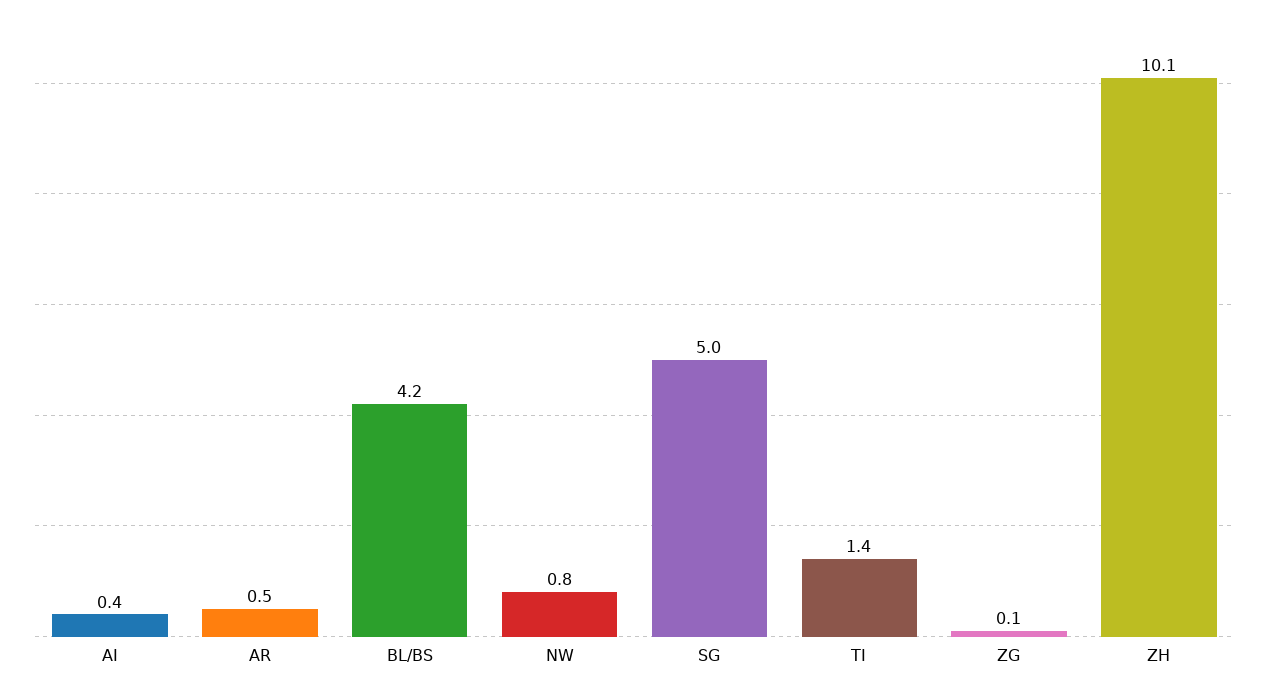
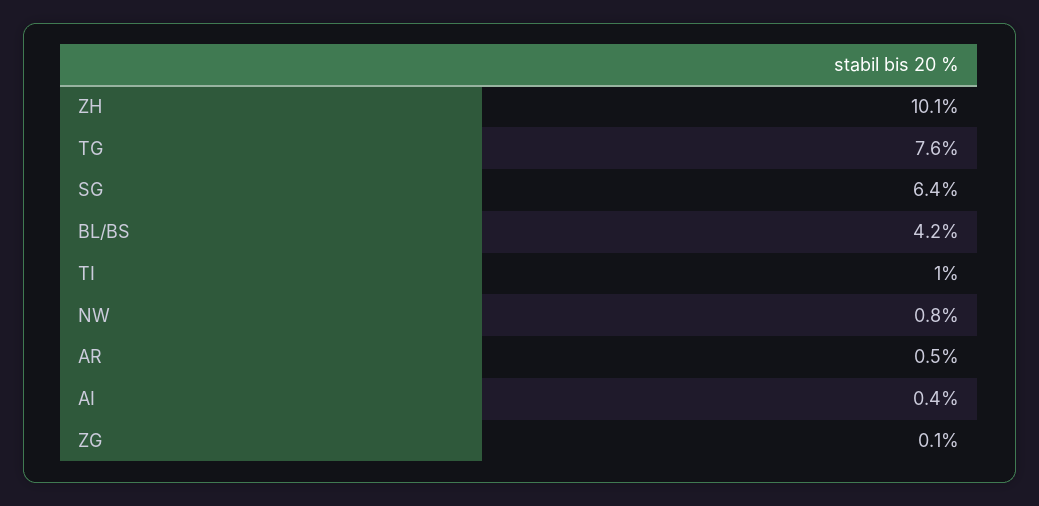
  {
    "AI": 0.4,
    "AR": 0.5,
    "BL/BS": 4.2,
    "NW": 0.8,
-   "SG": 5,
+   "SG": 6.4,
-   "TI": 1.4,
+   "TI": 1,
    "ZG": 0.1,
-   "ZH": 10.1
+   "ZH": 10.1,
+   "TG": 7.6
  }

